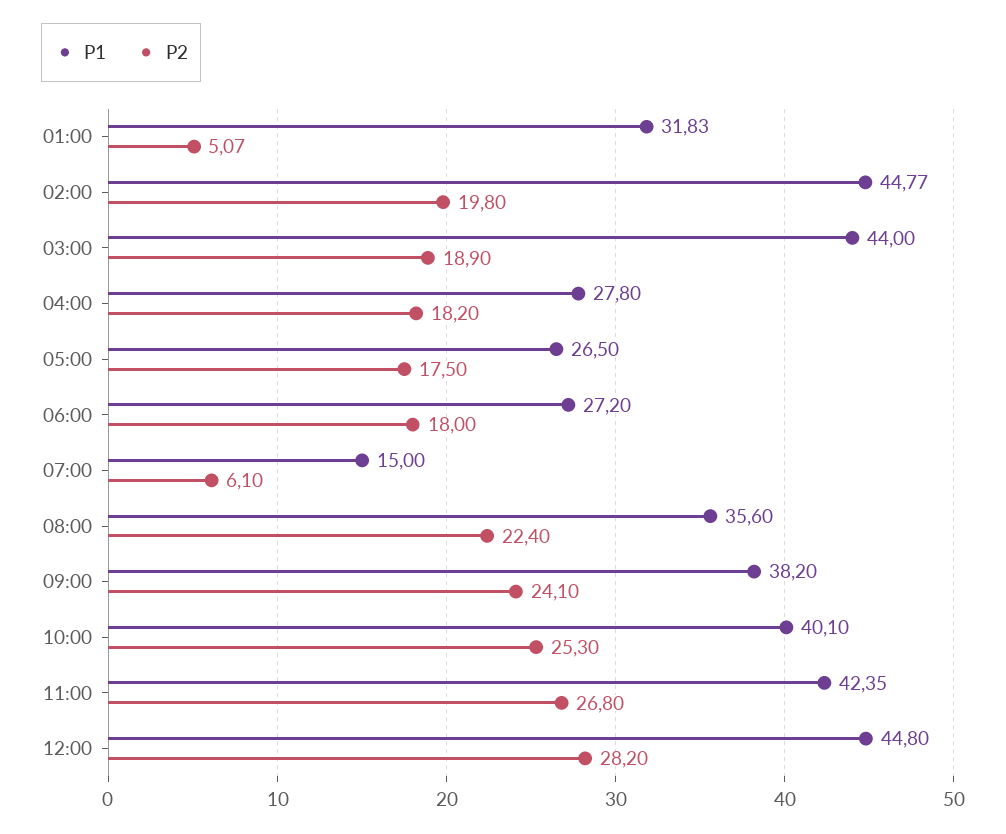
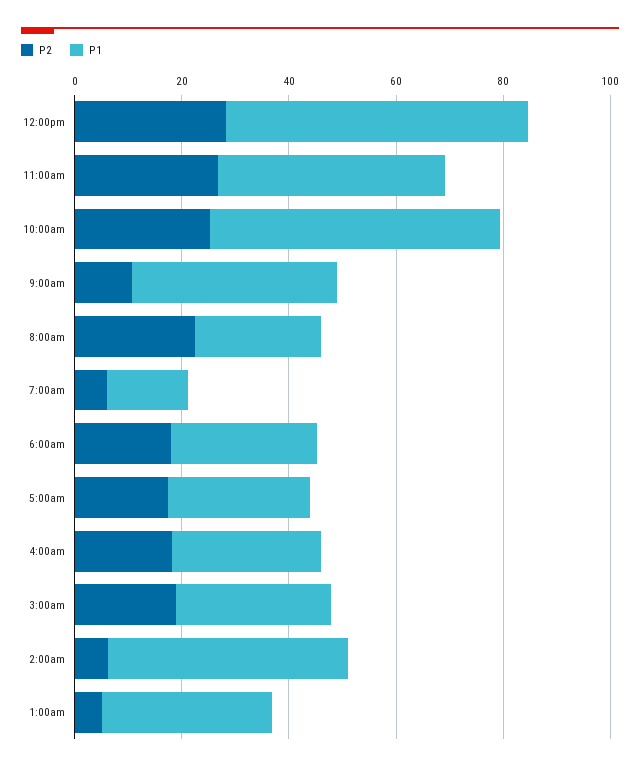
  {
    "P1": {
      "01:00": 31.83,
      "02:00": 44.77,
-     "03:00": 44,
+     "03:00": 30,
      "04:00": 27.8,
      "05:00": 26.5,
      "06:00": 27.2,
      "07:00": 15,
-     "08:00": 35.6,
+     "08:00": 25,
      "09:00": 38.2,
-     "10:00": 40.1,
+     "10:00": 55,
      "11:00": 42.35,
-     "12:00": 44.8
+     "12:00": 55
    },
    "P2": {
      "01:00": 5.07,
-     "02:00": 19.8,
+     "02:00": 5,
      "03:00": 18.9,
      "04:00": 18.2,
      "05:00": 17.5,
      "06:00": 18,
      "07:00": 6.1,
      "08:00": 22.4,
-     "09:00": 24.1,
+     "09:00": 10,
      "10:00": 25.3,
      "11:00": 26.8,
      "12:00": 28.2
    }
  }

